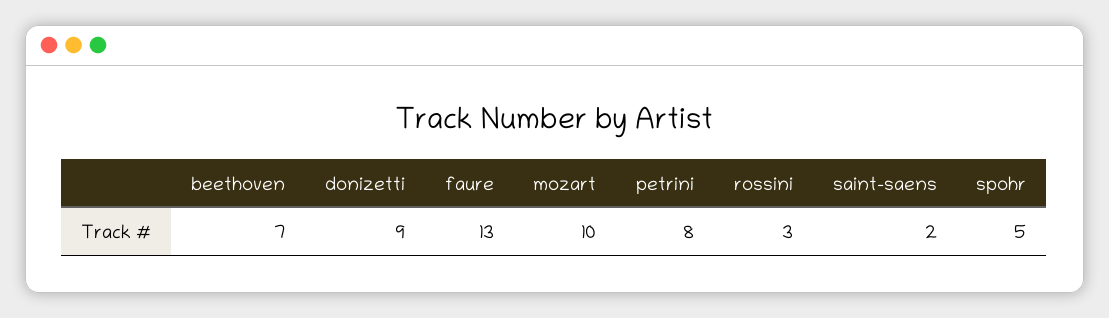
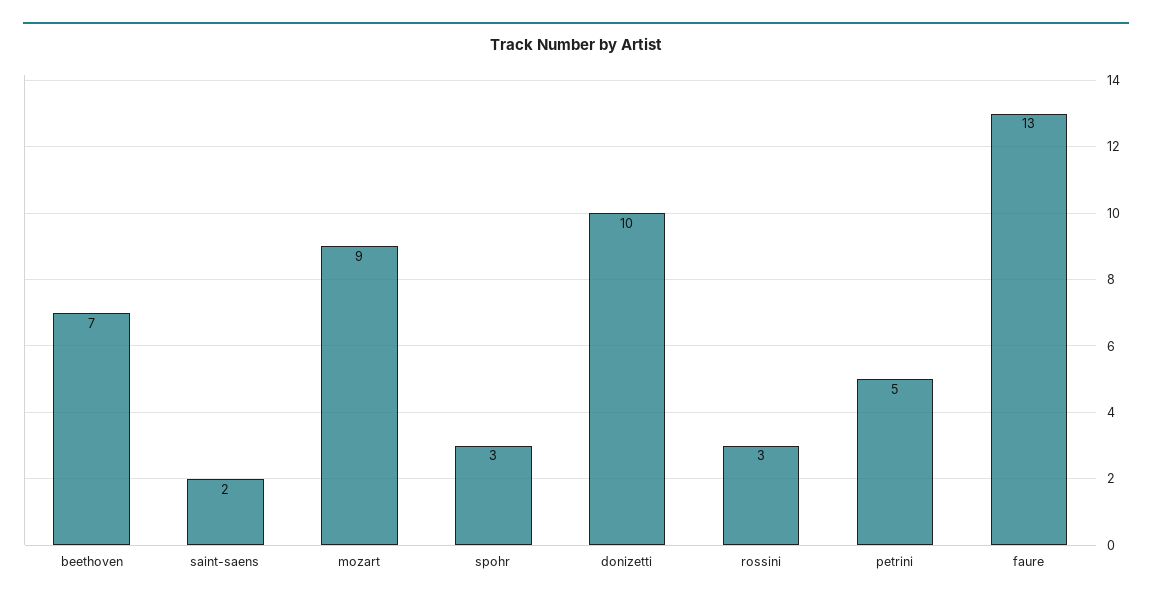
  {
    "beethoven": 7,
-   "donizetti": 9,
+   "donizetti": 10,
    "faure": 13,
-   "mozart": 10,
+   "mozart": 9,
-   "petrini": 8,
+   "petrini": 5,
    "rossini": 3,
    "saint-saens": 2,
-   "spohr": 5
+   "spohr": 3
  }

